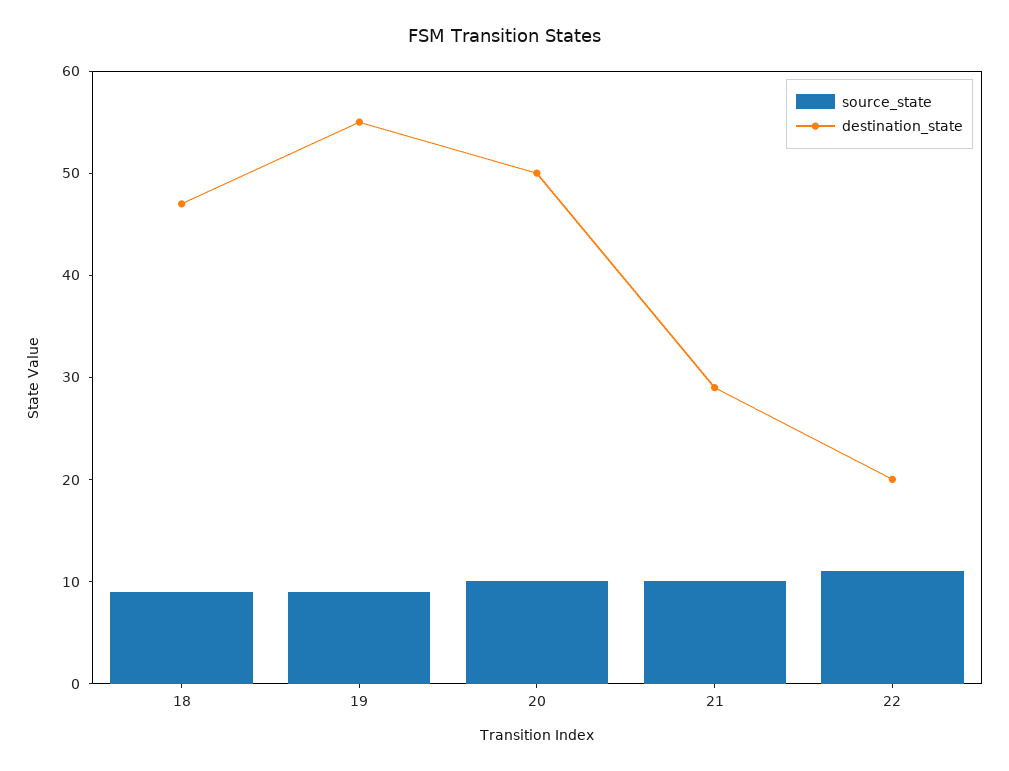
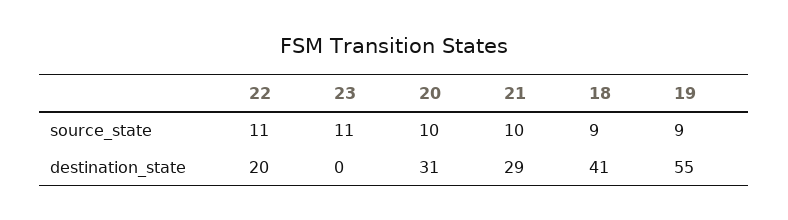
  {
    "source_state": {
      "18": 9,
      "19": 9,
      "20": 10,
      "21": 10,
-     "22": 11
+     "22": 11,
+     "23": 11
    },
    "destination_state": {
-     "18": 47,
+     "18": 41,
      "19": 55,
-     "20": 50,
+     "20": 31,
      "21": 29,
-     "22": 20
+     "22": 20,
+     "23": 0
    }
  }

